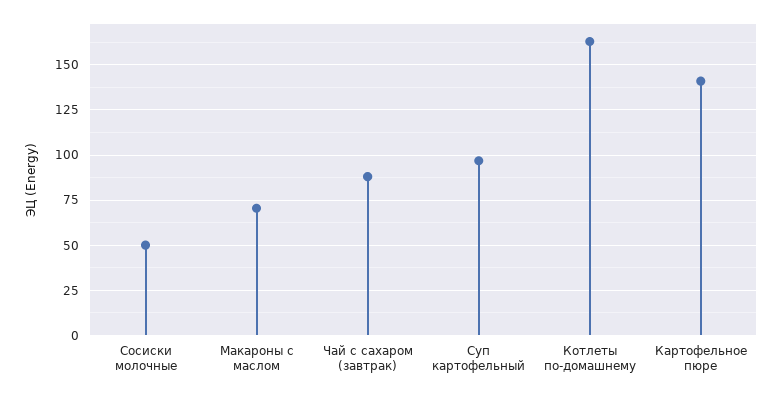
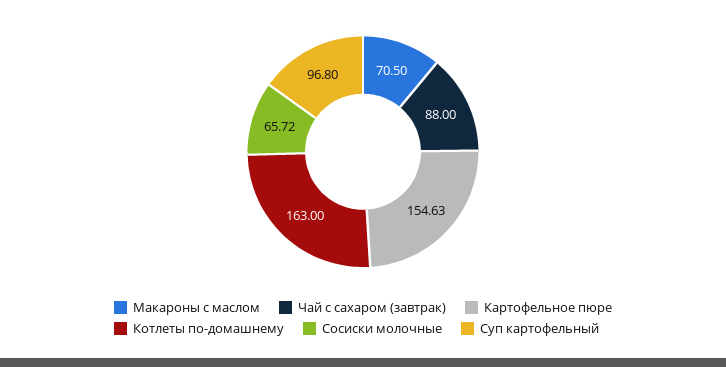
  {
-   "Сосиски молочные": 50,
+   "Сосиски молочные": 65.72,
    "Макароны с маслом": 70.5,
    "Чай с сахаром (завтрак)": 88,
    "Суп картофельный": 96.8,
    "Котлеты по-домашнему": 163,
-   "Картофельное пюре": 140
+   "Картофельное пюре": 154.63
  }

